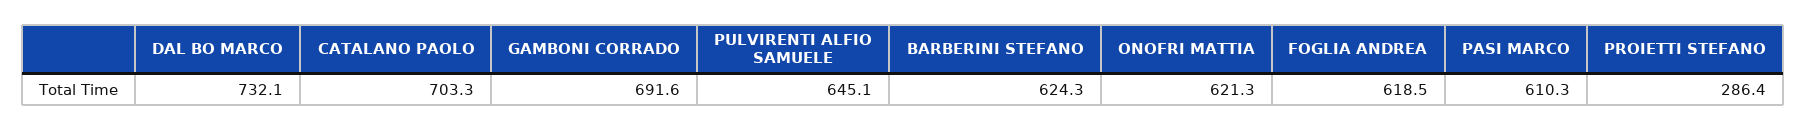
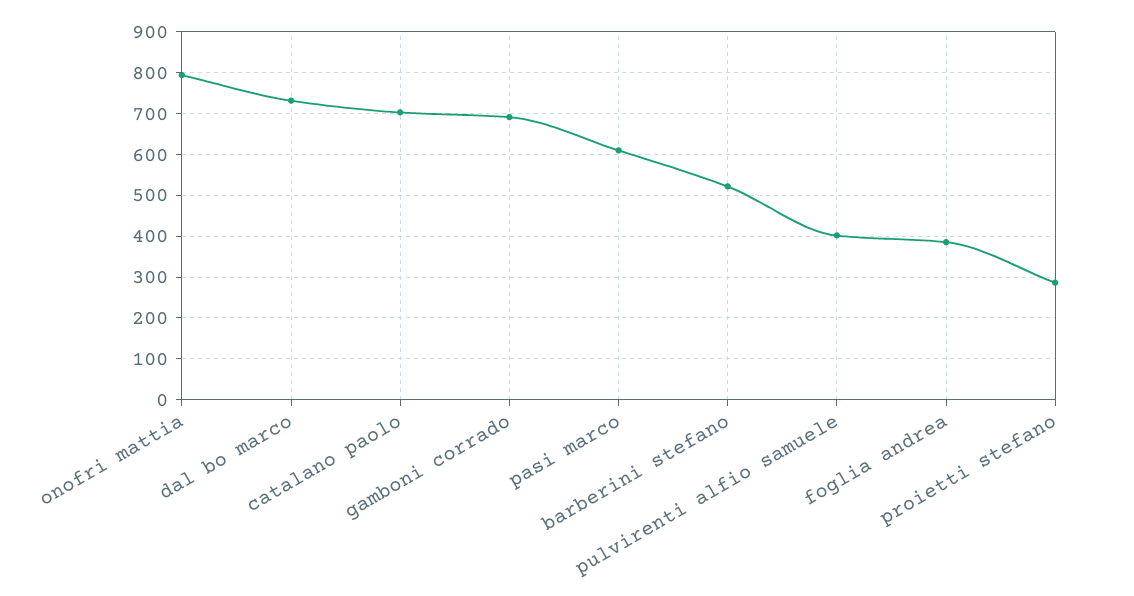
  {
    "DAL BO MARCO": 732.1,
    "CATALANO PAOLO": 703.3,
    "GAMBONI CORRADO": 691.6,
-   "PULVIRENTI ALFIO SAMUELE": 645.1,
+   "PULVIRENTI ALFIO SAMUELE": 400,
-   "BARBERINI STEFANO": 624.3,
+   "BARBERINI STEFANO": 520,
-   "ONOFRI MATTIA": 621.3,
+   "ONOFRI MATTIA": 800,
-   "FOGLIA ANDREA": 618.5,
+   "FOGLIA ANDREA": 380,
    "PASI MARCO": 610.3,
    "PROIETTI STEFANO": 286.4
  }

